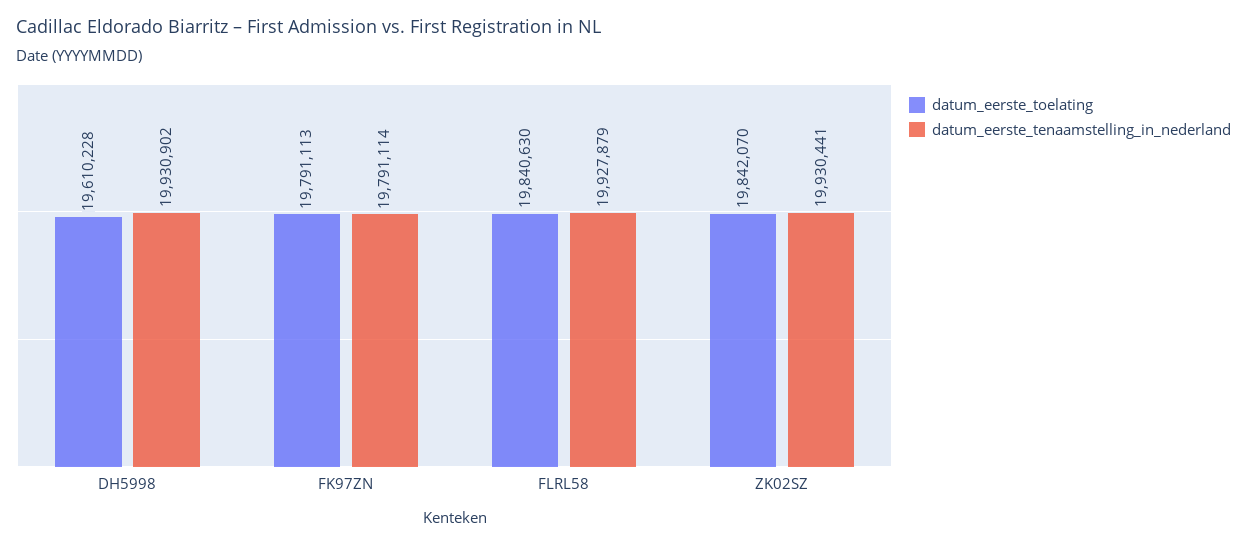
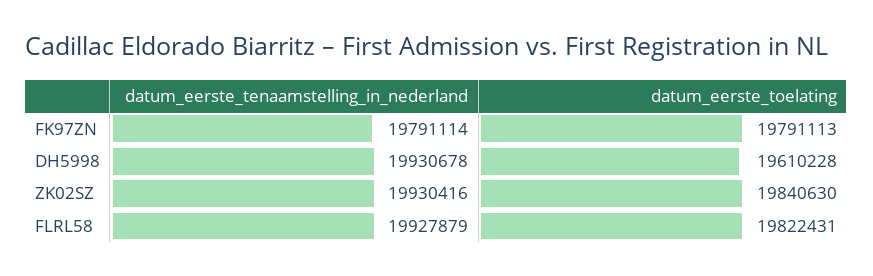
  {
    "datum_eerste_toelating": {
      "DH5998": 19610228,
      "FK97ZN": 19791113,
-     "FLRL58": 19840630,
+     "FLRL58": 19822431,
-     "ZK02SZ": 19842070
+     "ZK02SZ": 19840630
    },
    "datum_eerste_tenaamstelling_in_nederland": {
-     "DH5998": 19930902,
+     "DH5998": 19930678,
      "FK97ZN": 19791114,
      "FLRL58": 19927879,
-     "ZK02SZ": 19930441
+     "ZK02SZ": 19930416
    }
  }

